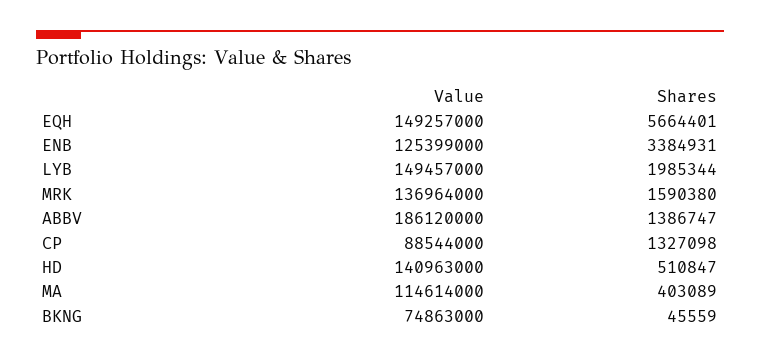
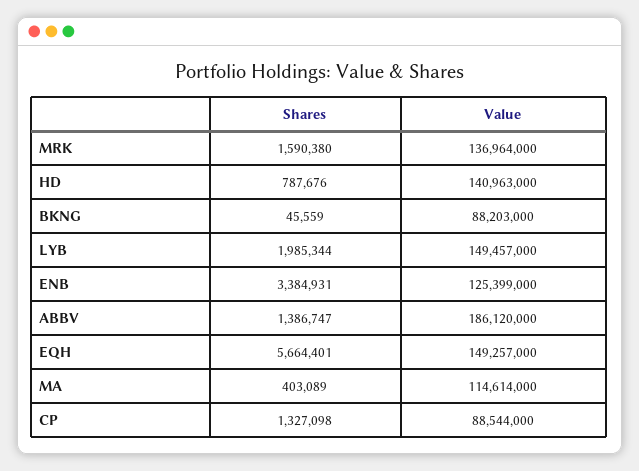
  {
    "Value": {
      "EQH": 149257000,
      "ENB": 125399000,
      "LYB": 149457000,
      "MRK": 136964000,
      "ABBV": 186120000,
      "CP": 88544000,
      "HD": 140963000,
      "MA": 114614000,
-     "BKNG": 74863000
+     "BKNG": 88203000
    },
    "Shares": {
      "EQH": 5664401,
      "ENB": 3384931,
      "LYB": 1985344,
      "MRK": 1590380,
      "ABBV": 1386747,
      "CP": 1327098,
-     "HD": 510847,
+     "HD": 787676,
      "MA": 403089,
      "BKNG": 45559
    }
  }

